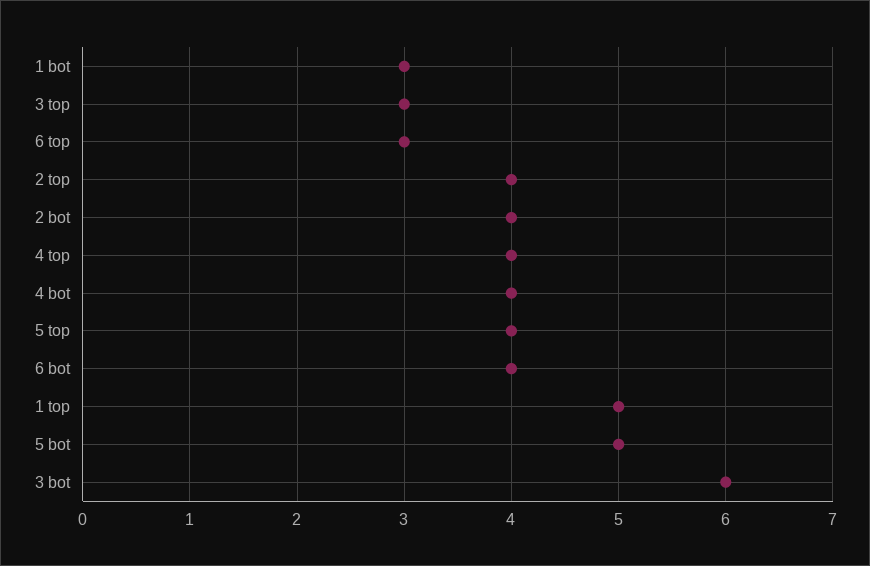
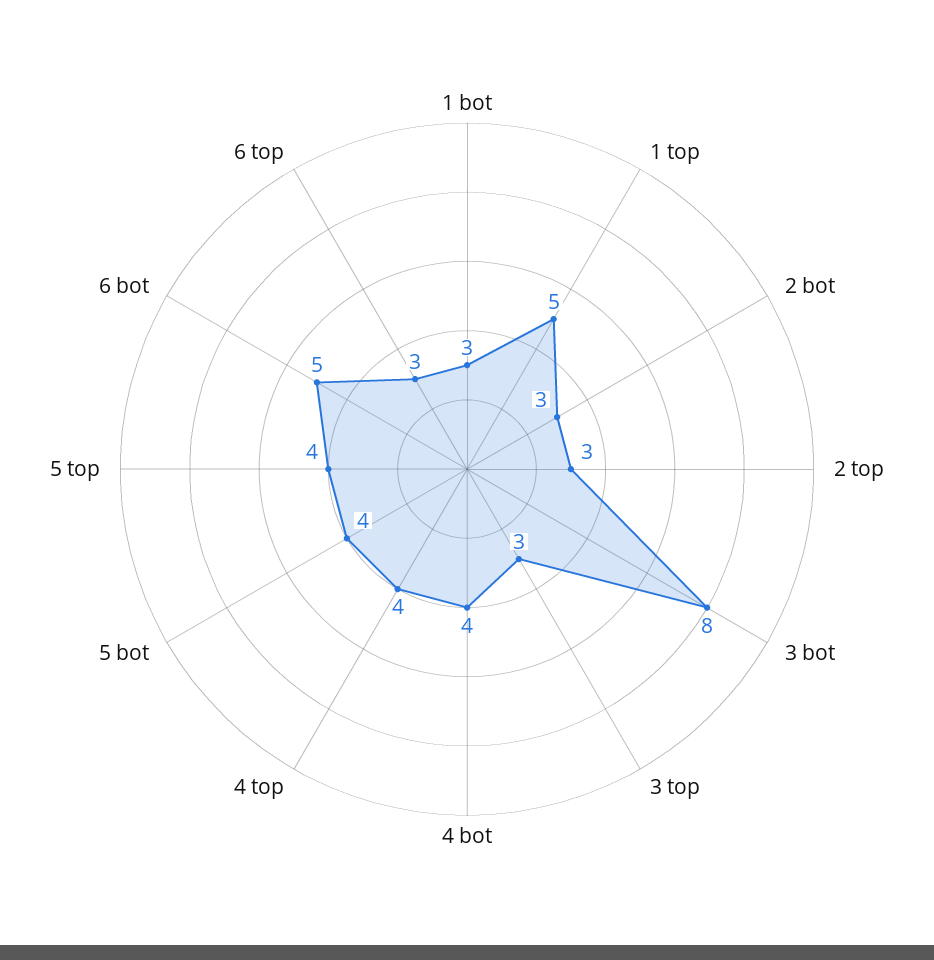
  {
    "1 bot": 3,
    "3 top": 3,
    "6 top": 3,
-   "2 top": 4,
+   "2 top": 3,
-   "2 bot": 4,
+   "2 bot": 3,
    "4 top": 4,
    "4 bot": 4,
    "5 top": 4,
-   "6 bot": 4,
+   "6 bot": 5,
    "1 top": 5,
-   "5 bot": 5,
+   "5 bot": 4,
-   "3 bot": 6
+   "3 bot": 8
  }

